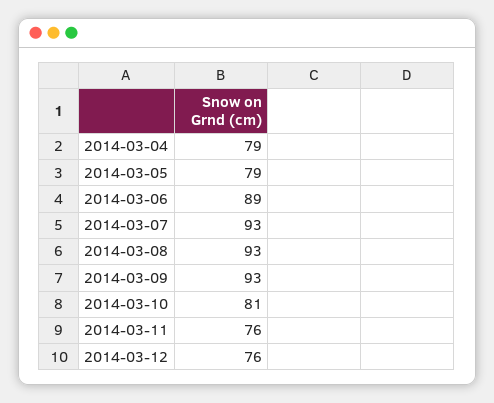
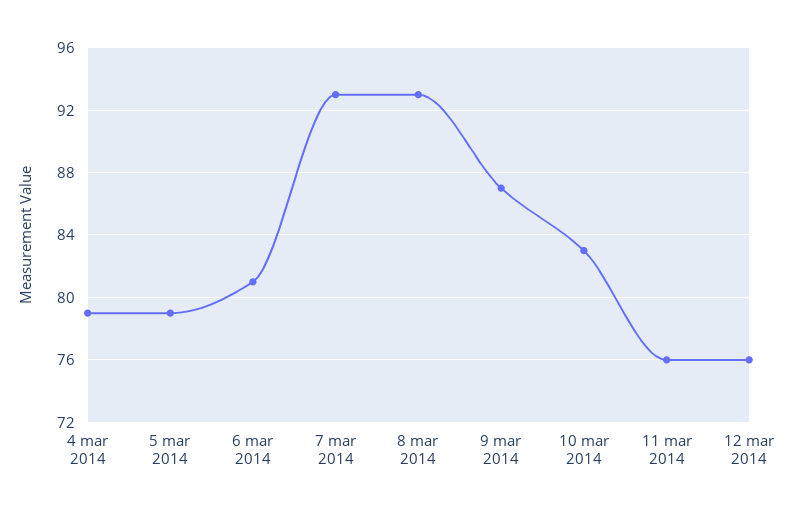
  {
    "2014-03-04": 79,
    "2014-03-05": 79,
-   "2014-03-06": 89,
+   "2014-03-06": 81,
    "2014-03-07": 93,
    "2014-03-08": 93,
-   "2014-03-09": 93,
+   "2014-03-09": 87,
-   "2014-03-10": 81,
+   "2014-03-10": 83,
    "2014-03-11": 76,
    "2014-03-12": 76
  }

